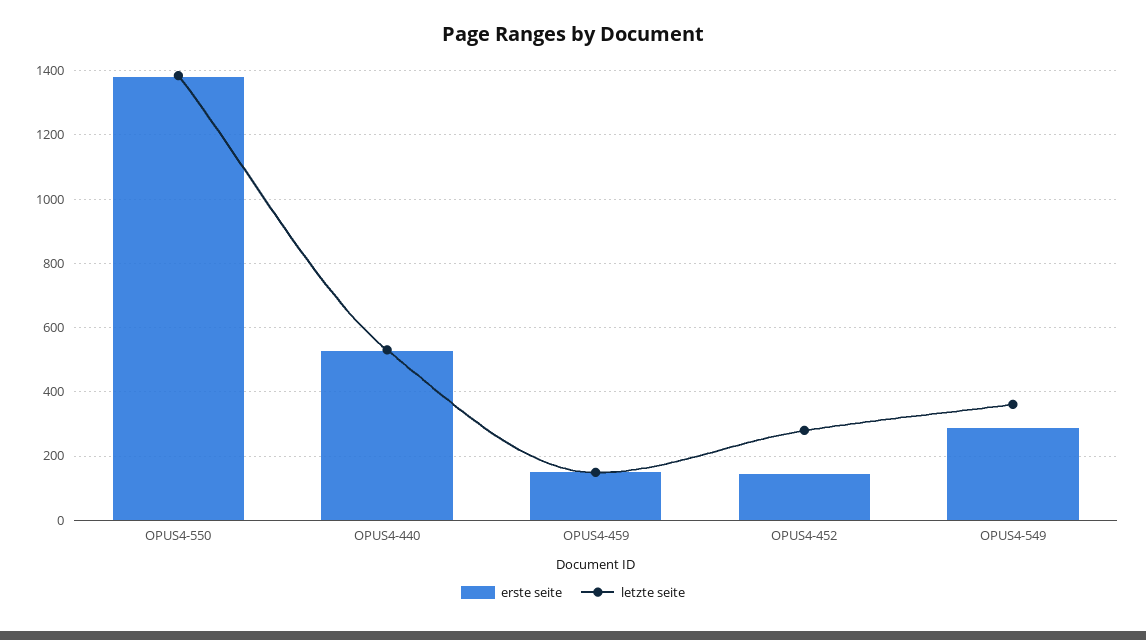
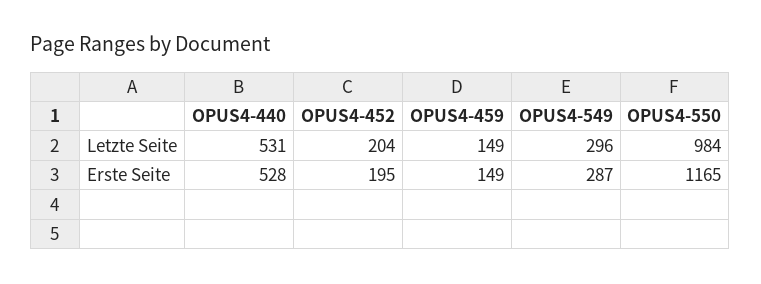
  {
    "erste seite": {
-     "OPUS4-550": 1380,
+     "OPUS4-550": 1165,
      "OPUS4-440": 528,
      "OPUS4-459": 149,
-     "OPUS4-452": 140,
+     "OPUS4-452": 195,
      "OPUS4-549": 287
    },
    "letzte seite": {
-     "OPUS4-550": 1380,
+     "OPUS4-550": 984,
      "OPUS4-440": 531,
      "OPUS4-459": 149,
-     "OPUS4-452": 280,
+     "OPUS4-452": 204,
-     "OPUS4-549": 360
+     "OPUS4-549": 296
    }
  }

